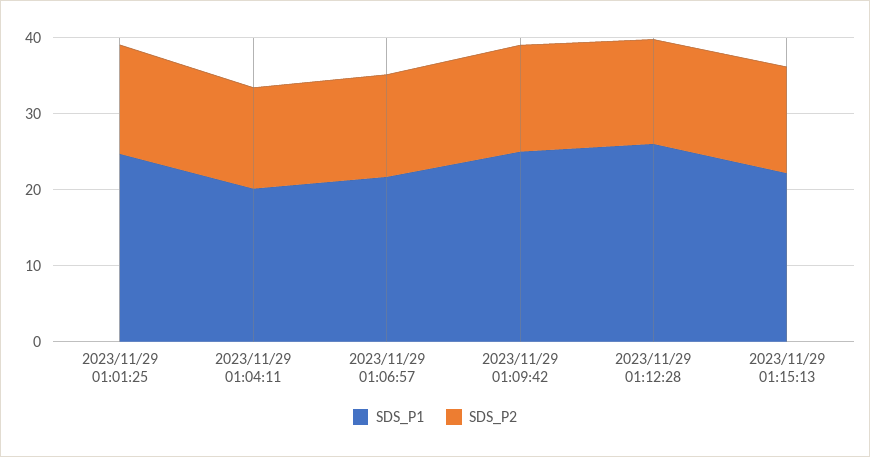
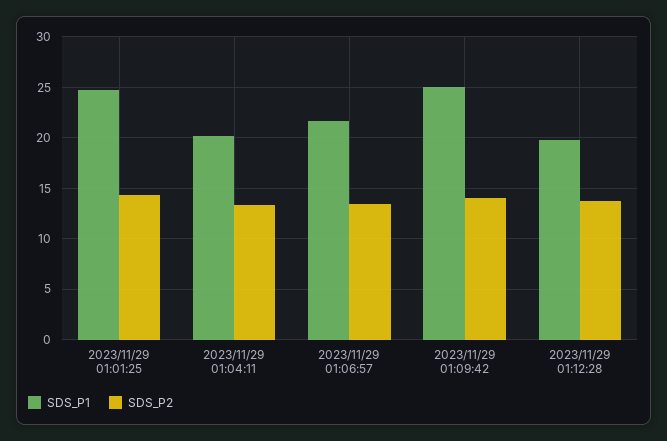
  {
    "SDS_P1": {
      "2023/11/29 01:01:25": 25,
      "2023/11/29 01:04:11": 20,
      "2023/11/29 01:06:57": 22,
      "2023/11/29 01:09:42": 25,
-     "2023/11/29 01:12:28": 26,
+     "2023/11/29 01:12:28": 20
-     "2023/11/29 01:15:13": 22
    },
    "SDS_P2": {
      "2023/11/29 01:01:25": 14,
      "2023/11/29 01:04:11": 13,
      "2023/11/29 01:06:57": 13,
      "2023/11/29 01:09:42": 14,
-     "2023/11/29 01:12:28": 14,
+     "2023/11/29 01:12:28": 14
-     "2023/11/29 01:15:13": 14
    }
  }

